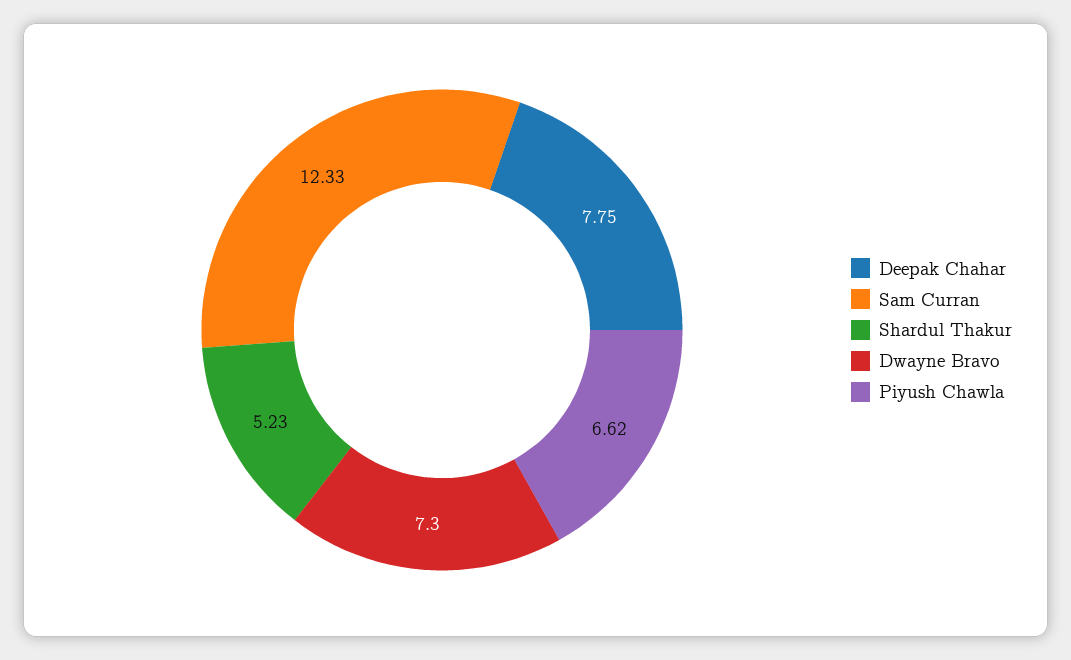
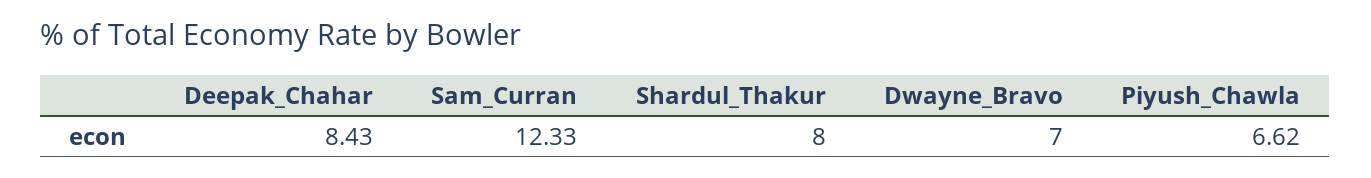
  {
-   "Deepak Chahar": 7.75,
+   "Deepak Chahar": 8.43,
    "Sam Curran": 12.33,
-   "Shardul Thakur": 5.23,
+   "Shardul Thakur": 8,
-   "Dwayne Bravo": 7.3,
+   "Dwayne Bravo": 7,
    "Piyush Chawla": 6.62
  }

